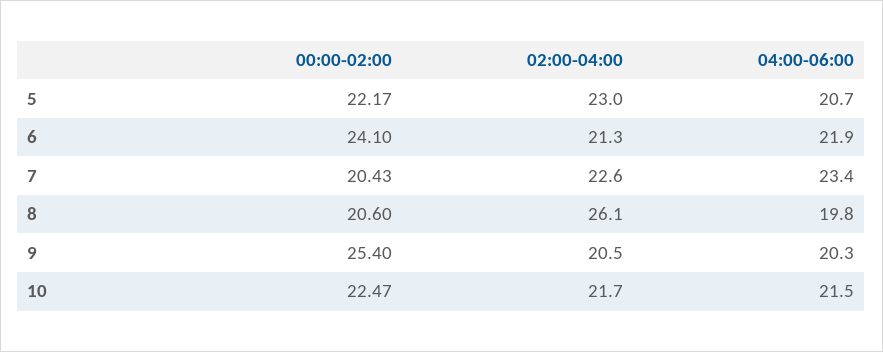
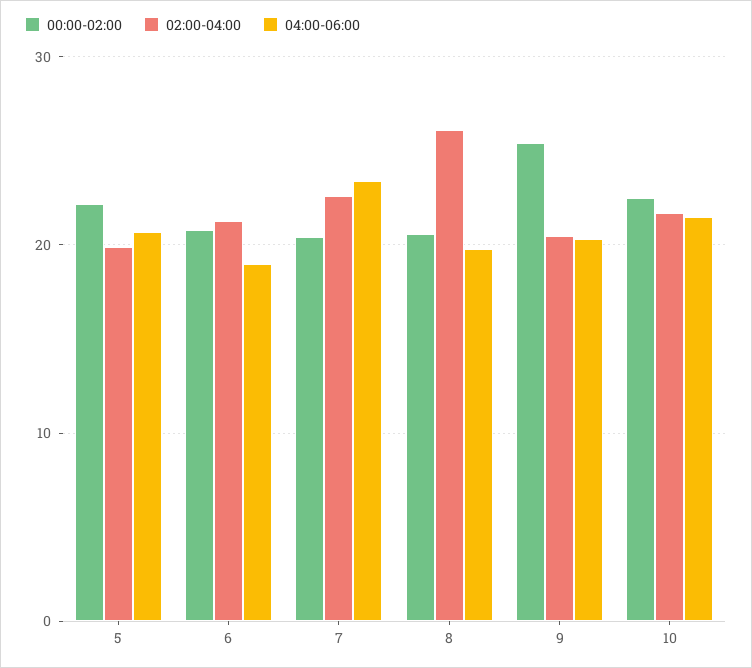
  {
    "00:00-02:00": {
      "5": 22.17,
-     "6": 24.1,
+     "6": 21,
      "7": 20.43,
      "8": 20.6,
      "9": 25.4,
      "10": 22.47
    },
    "02:00-04:00": {
-     "5": 23,
+     "5": 20,
      "6": 21.3,
      "7": 22.6,
      "8": 26.1,
      "9": 20.5,
      "10": 21.7
    },
    "04:00-06:00": {
      "5": 20.7,
-     "6": 21.9,
+     "6": 19,
      "7": 23.4,
      "8": 19.8,
      "9": 20.3,
      "10": 21.5
    }
  }

